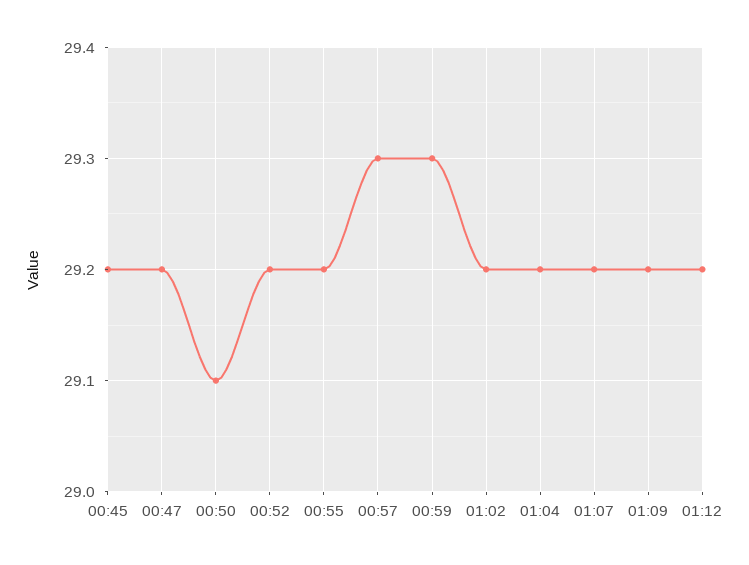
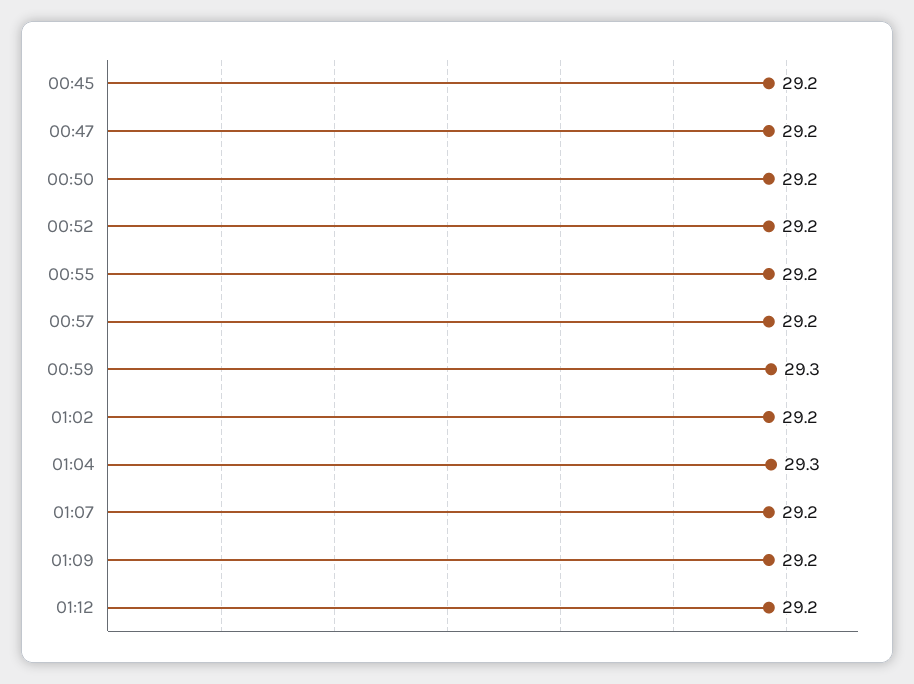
  {
    "00:45": 29.2,
    "00:47": 29.2,
-   "00:50": 29.1,
+   "00:50": 29.2,
    "00:52": 29.2,
    "00:55": 29.2,
-   "00:57": 29.3,
+   "00:57": 29.2,
    "00:59": 29.3,
    "01:02": 29.2,
-   "01:04": 29.2,
+   "01:04": 29.3,
    "01:07": 29.2,
    "01:09": 29.2,
    "01:12": 29.2
  }

